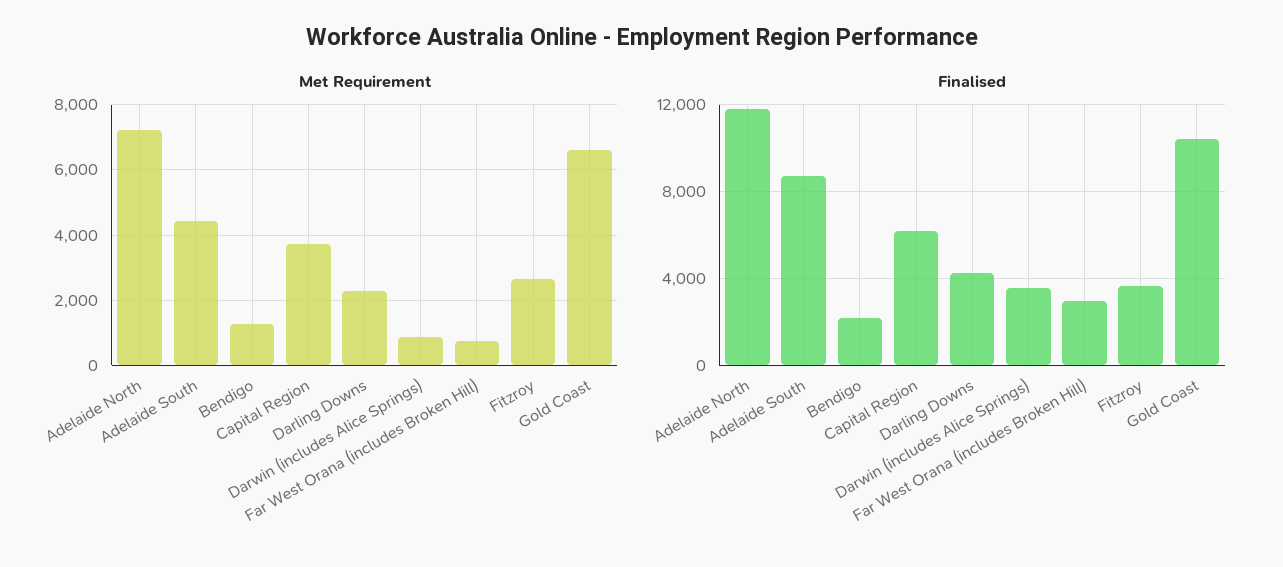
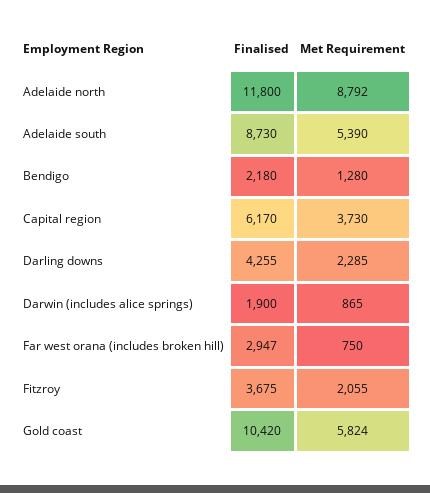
  {
    "Met Requirement": {
-     "Adelaide North": 7200,
+     "Adelaide North": 8792,
-     "Adelaide South": 4400,
+     "Adelaide South": 5390,
      "Bendigo": 1280,
      "Capital Region": 3730,
      "Darling Downs": 2285,
      "Darwin (includes Alice Springs)": 865,
      "Far West Orana (includes Broken Hill)": 750,
-     "Fitzroy": 2600,
+     "Fitzroy": 2055,
-     "Gold Coast": 6600
+     "Gold Coast": 5824
    },
    "Finalised": {
      "Adelaide North": 11800,
      "Adelaide South": 8730,
      "Bendigo": 2180,
      "Capital Region": 6170,
      "Darling Downs": 4255,
-     "Darwin (includes Alice Springs)": 3500,
+     "Darwin (includes Alice Springs)": 1900,
      "Far West Orana (includes Broken Hill)": 2947,
      "Fitzroy": 3675,
      "Gold Coast": 10420
    }
  }

